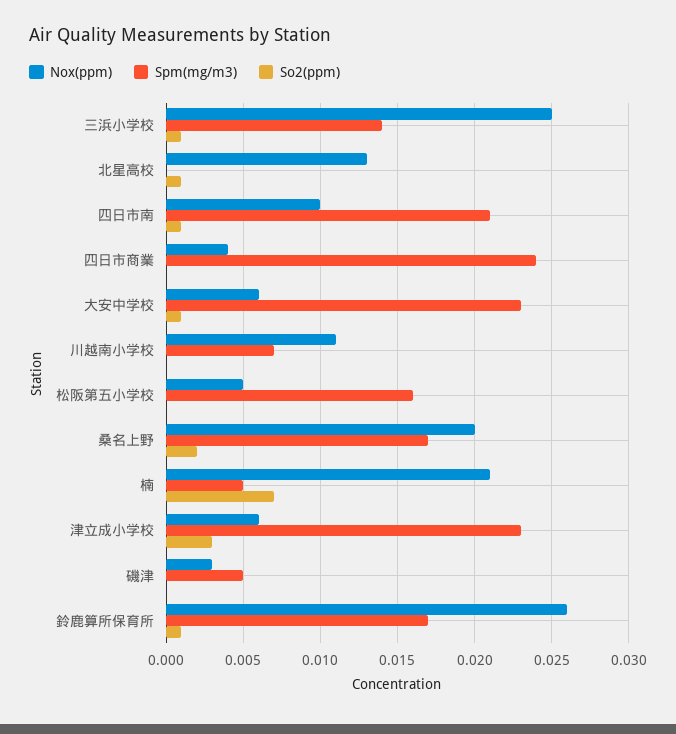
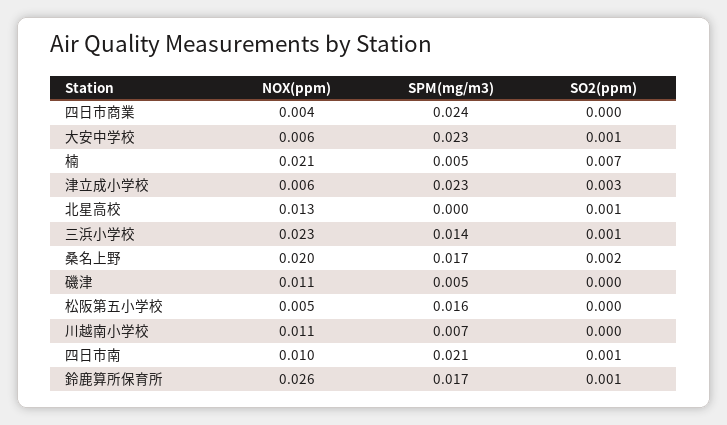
  {
    "Nox(ppm)": {
-     "三浜小学校": 0.025,
+     "三浜小学校": 0.023,
      "北星高校": 0.013,
      "四日市南": 0.01,
      "四日市商業": 0.004,
      "大安中学校": 0.006,
      "川越南小学校": 0.011,
      "松阪第五小学校": 0.005,
      "桑名上野": 0.02,
      "楠": 0.021,
      "津立成小学校": 0.006,
-     "磯津": 0.003,
+     "磯津": 0.011,
      "鈴鹿算所保育所": 0.026
    },
    "Spm(mg/m3)": {
      "三浜小学校": 0.014,
      "北星高校": 0,
      "四日市南": 0.021,
      "四日市商業": 0.024,
      "大安中学校": 0.023,
      "川越南小学校": 0.007,
      "松阪第五小学校": 0.016,
      "桑名上野": 0.017,
      "楠": 0.005,
      "津立成小学校": 0.023,
      "磯津": 0.005,
      "鈴鹿算所保育所": 0.017
    },
    "So2(ppm)": {
      "三浜小学校": 0.001,
      "北星高校": 0.001,
      "四日市南": 0.001,
      "四日市商業": 0,
      "大安中学校": 0.001,
      "川越南小学校": 0,
      "松阪第五小学校": 0,
      "桑名上野": 0.002,
      "楠": 0.007,
      "津立成小学校": 0.003,
      "磯津": 0,
      "鈴鹿算所保育所": 0.001
    }
  }

